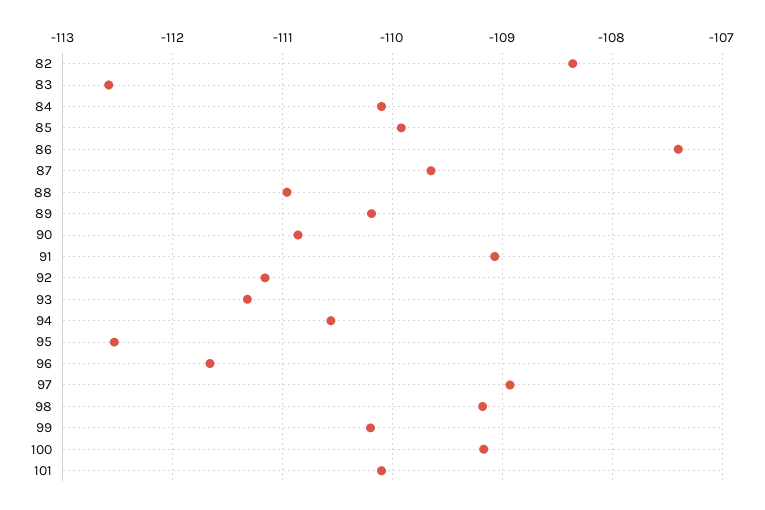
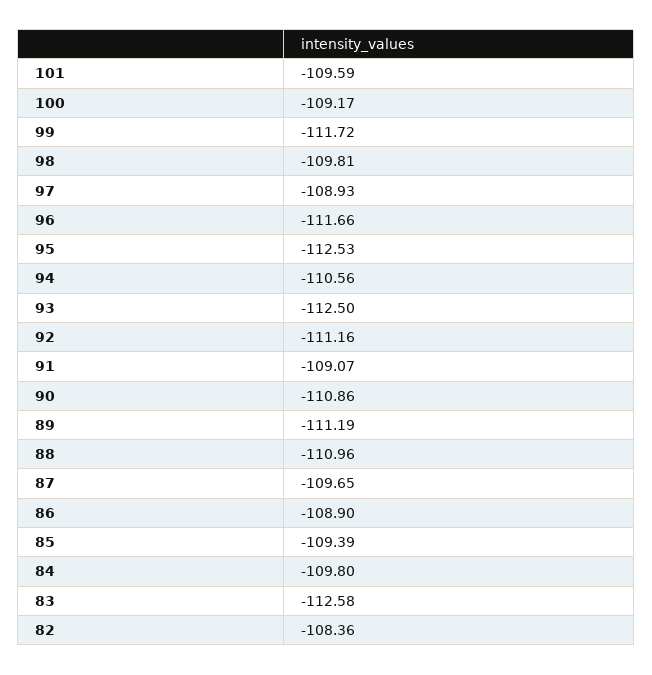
  {
    "82": -108.36,
    "83": -112.58,
-   "84": -110.1,
+   "84": -109.8,
-   "85": -109.9,
+   "85": -109.39,
-   "86": -107.4,
+   "86": -108.9,
    "87": -109.65,
    "88": -110.96,
-   "89": -110.2,
+   "89": -111.19,
    "90": -110.86,
    "91": -109.07,
    "92": -111.16,
-   "93": -111.3,
+   "93": -112.5,
    "94": -110.56,
    "95": -112.53,
    "96": -111.66,
    "97": -108.93,
-   "98": -109.2,
+   "98": -109.81,
-   "99": -110.2,
+   "99": -111.72,
    "100": -109.17,
-   "101": -110.1
+   "101": -109.59
  }

